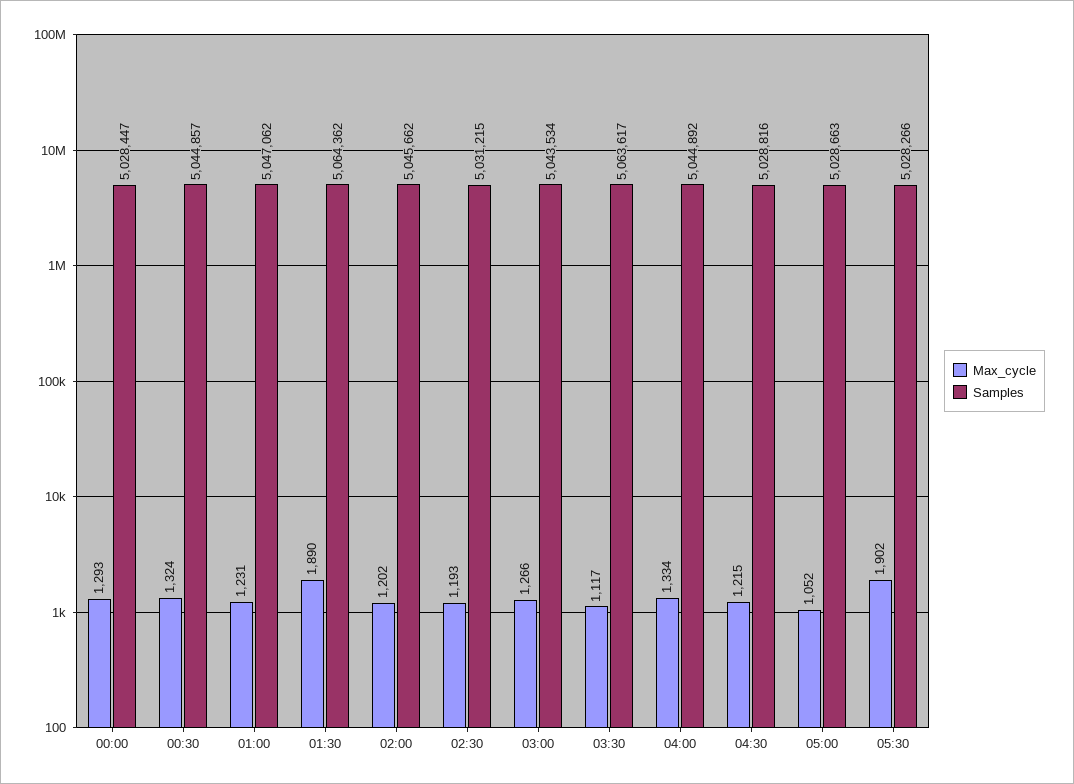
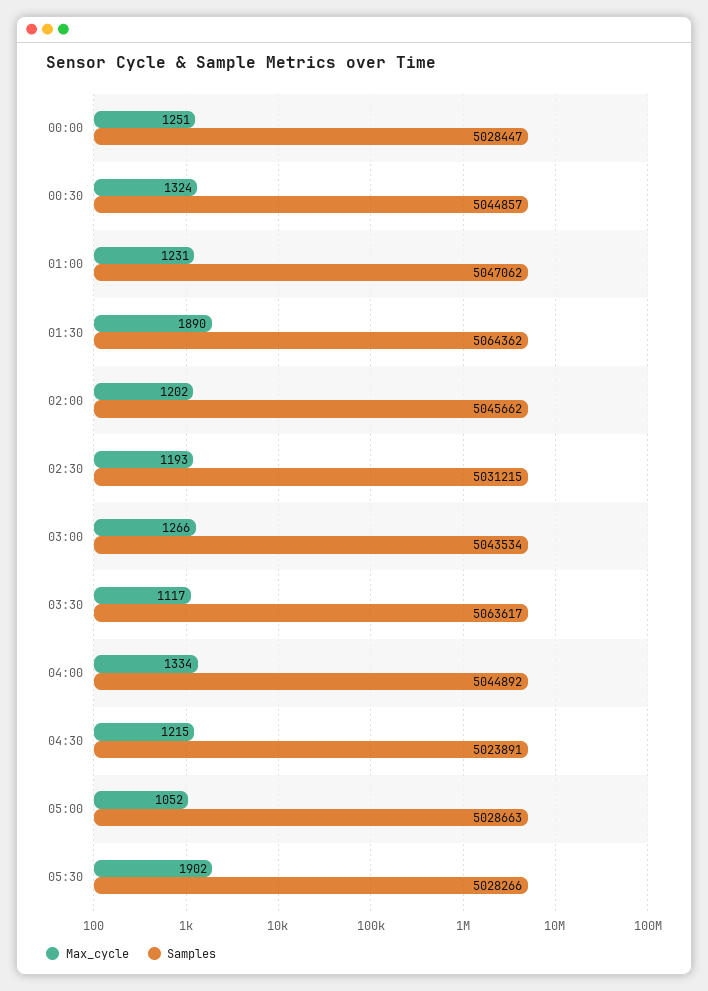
  {
    "Max_cycle": {
-     "00:00": 1293,
+     "00:00": 1251,
      "00:30": 1324,
      "01:00": 1231,
      "01:30": 1890,
      "02:00": 1202,
      "02:30": 1193,
      "03:00": 1266,
      "03:30": 1117,
      "04:00": 1334,
      "04:30": 1215,
      "05:00": 1052,
      "05:30": 1902
    },
    "Samples": {
      "00:00": 5028447,
      "00:30": 5044857,
      "01:00": 5047062,
      "01:30": 5064362,
      "02:00": 5045662,
      "02:30": 5031215,
      "03:00": 5043534,
      "03:30": 5063617,
      "04:00": 5044892,
-     "04:30": 5028816,
+     "04:30": 5023891,
      "05:00": 5028663,
      "05:30": 5028266
    }
  }

